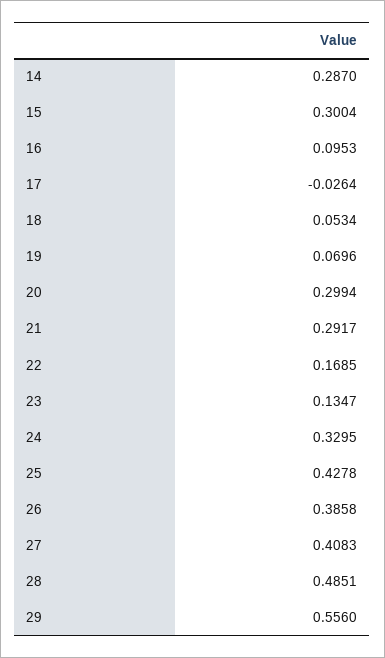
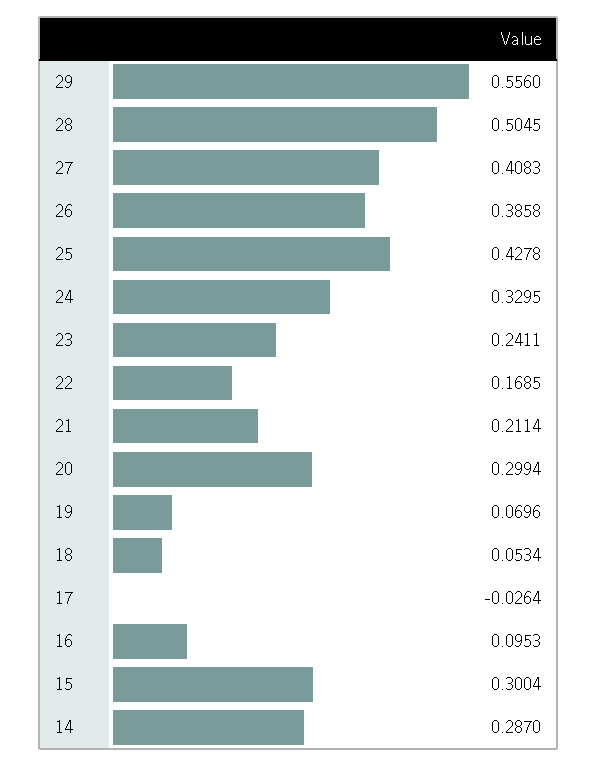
  {
    "14": 0.287,
    "15": 0.3004,
    "16": 0.0953,
    "17": -0.0264,
    "18": 0.0534,
    "19": 0.0696,
    "20": 0.2994,
-   "21": 0.2917,
+   "21": 0.2114,
    "22": 0.1685,
-   "23": 0.1347,
+   "23": 0.2411,
    "24": 0.3295,
    "25": 0.4278,
    "26": 0.3858,
    "27": 0.4083,
-   "28": 0.4851,
+   "28": 0.5045,
    "29": 0.556
  }

